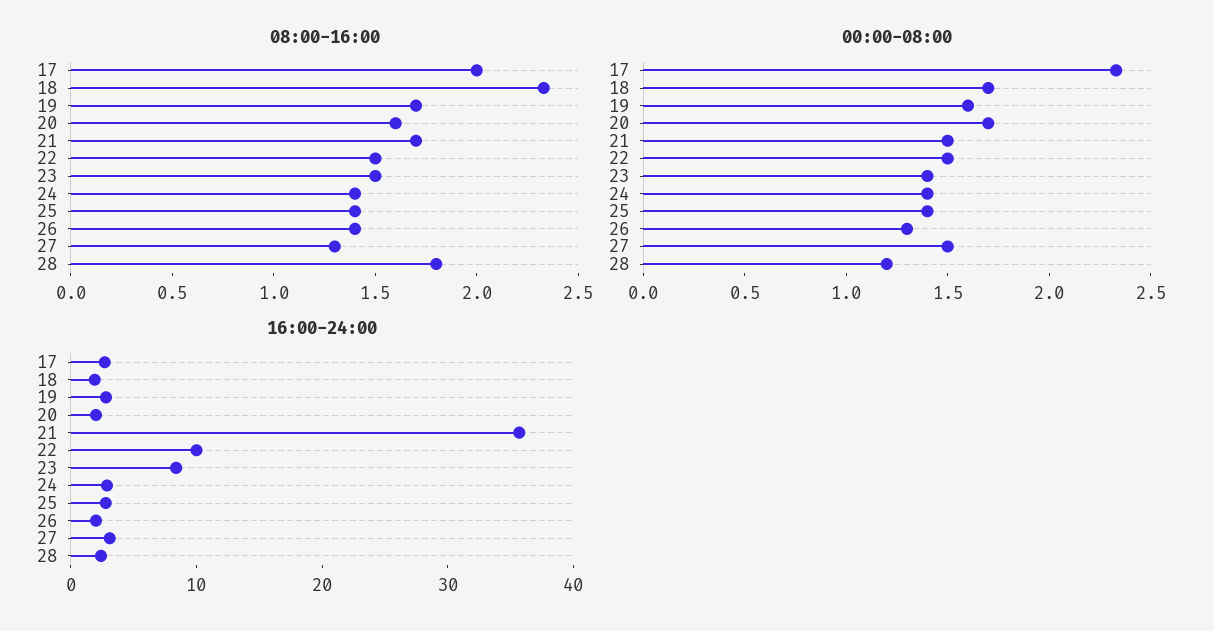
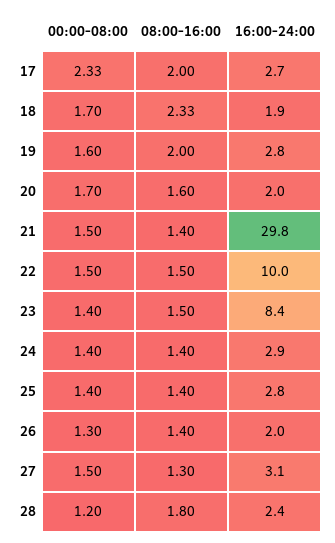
  {
    "08:00-16:00": {
      "17": 2,
      "18": 2.33,
-     "19": 1.7,
+     "19": 2,
      "20": 1.6,
-     "21": 1.7,
+     "21": 1.4,
      "22": 1.5,
      "23": 1.5,
      "24": 1.4,
      "25": 1.4,
      "26": 1.4,
      "27": 1.3,
      "28": 1.8
    },
    "00:00-08:00": {
      "17": 2.33,
      "18": 1.7,
      "19": 1.6,
      "20": 1.7,
      "21": 1.5,
      "22": 1.5,
      "23": 1.4,
      "24": 1.4,
      "25": 1.4,
      "26": 1.3,
      "27": 1.5,
      "28": 1.2
    },
    "16:00-24:00": {
      "17": 2.7,
      "18": 1.9,
      "19": 2.8,
      "20": 2,
-     "21": 36,
+     "21": 29.8,
      "22": 10,
      "23": 8.4,
      "24": 2.9,
      "25": 2.8,
      "26": 2,
      "27": 3.1,
      "28": 2.4
    }
  }

